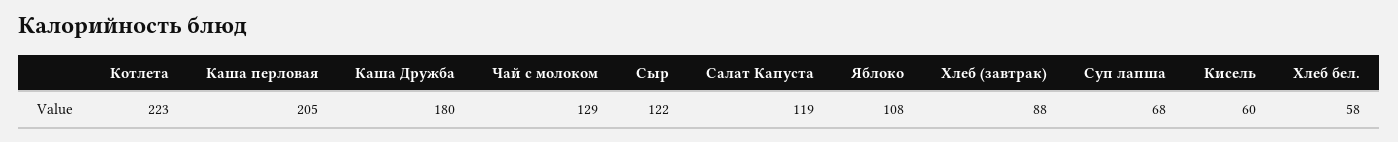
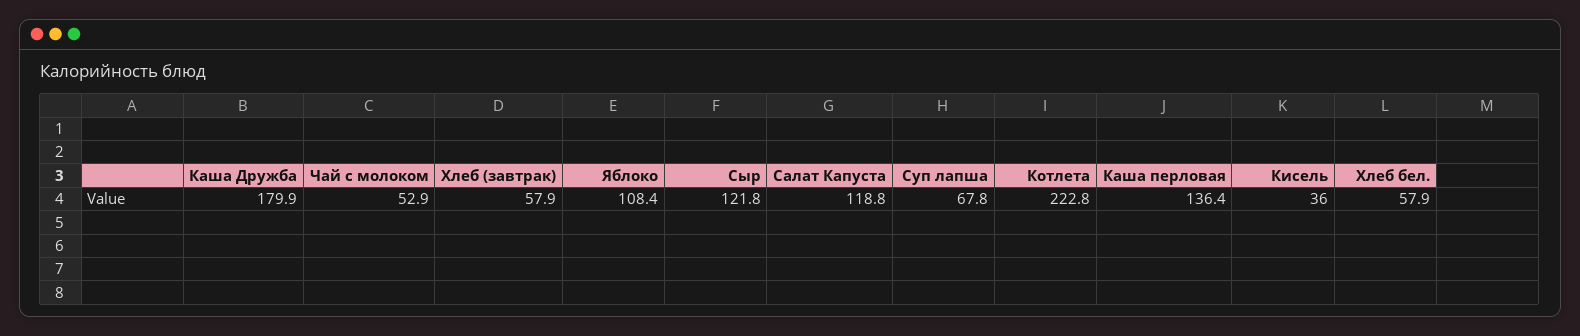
  {
    "Котлета": 222.8,
-   "Каша перловая": 205,
+   "Каша перловая": 136.4,
    "Каша Дружба": 179.9,
-   "Чай с молоком": 129,
+   "Чай с молоком": 52.9,
    "Сыр": 121.8,
    "Салат Капуста": 118.8,
    "Яблоко": 108.4,
-   "Хлеб (завтрак)": 88,
+   "Хлеб (завтрак)": 57.9,
    "Суп лапша": 67.8,
-   "Кисель": 60,
+   "Кисель": 36,
    "Хлеб бел.": 57.9
  }

